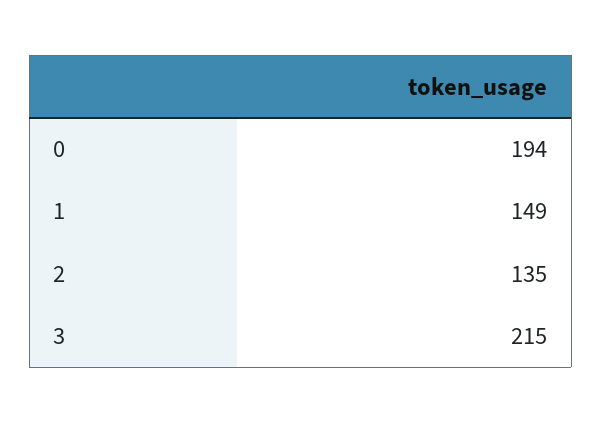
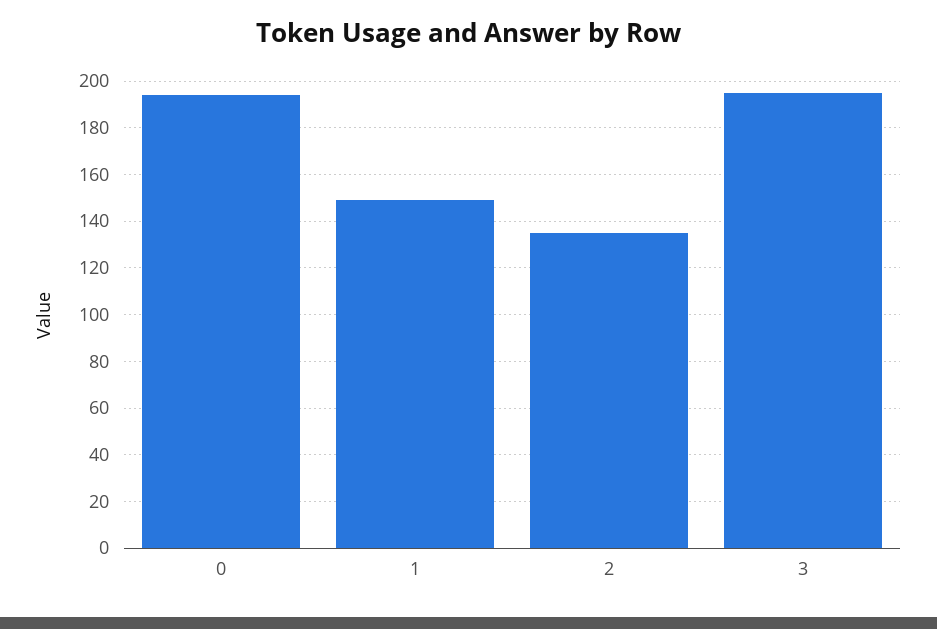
  {
    "0": 194,
    "1": 149,
    "2": 135,
-   "3": 215
+   "3": 195
  }

